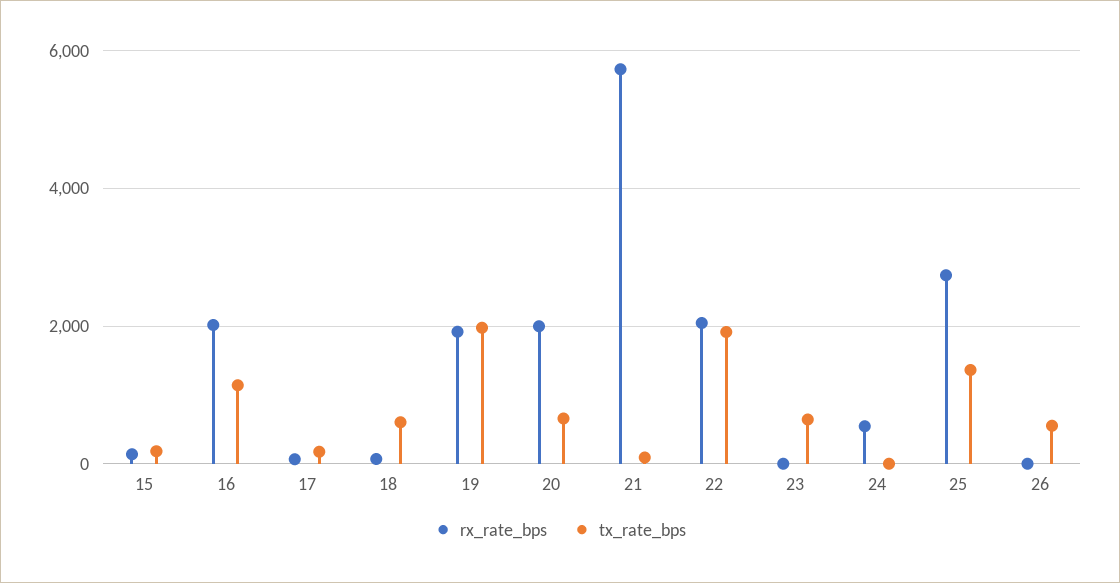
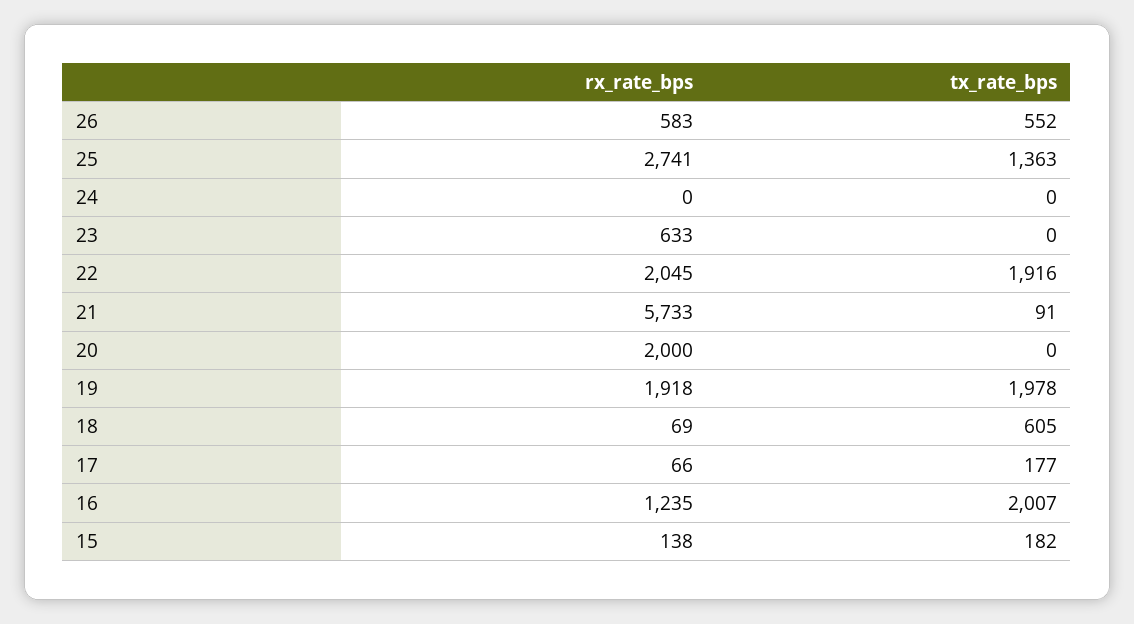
  {
    "rx_rate_bps": {
      "15": 138,
-     "16": 2000,
+     "16": 1235,
      "17": 66,
      "18": 69,
      "19": 1918,
      "20": 2000,
      "21": 5733,
      "22": 2045,
-     "23": 0,
+     "23": 633,
-     "24": 600,
+     "24": 0,
      "25": 2741,
-     "26": 0
+     "26": 583
    },
    "tx_rate_bps": {
      "15": 182,
-     "16": 1200,
+     "16": 2007,
      "17": 177,
      "18": 605,
      "19": 1978,
-     "20": 600,
+     "20": 0,
      "21": 91,
      "22": 1916,
-     "23": 600,
+     "23": 0,
      "24": 0,
      "25": 1363,
      "26": 552
    }
  }

